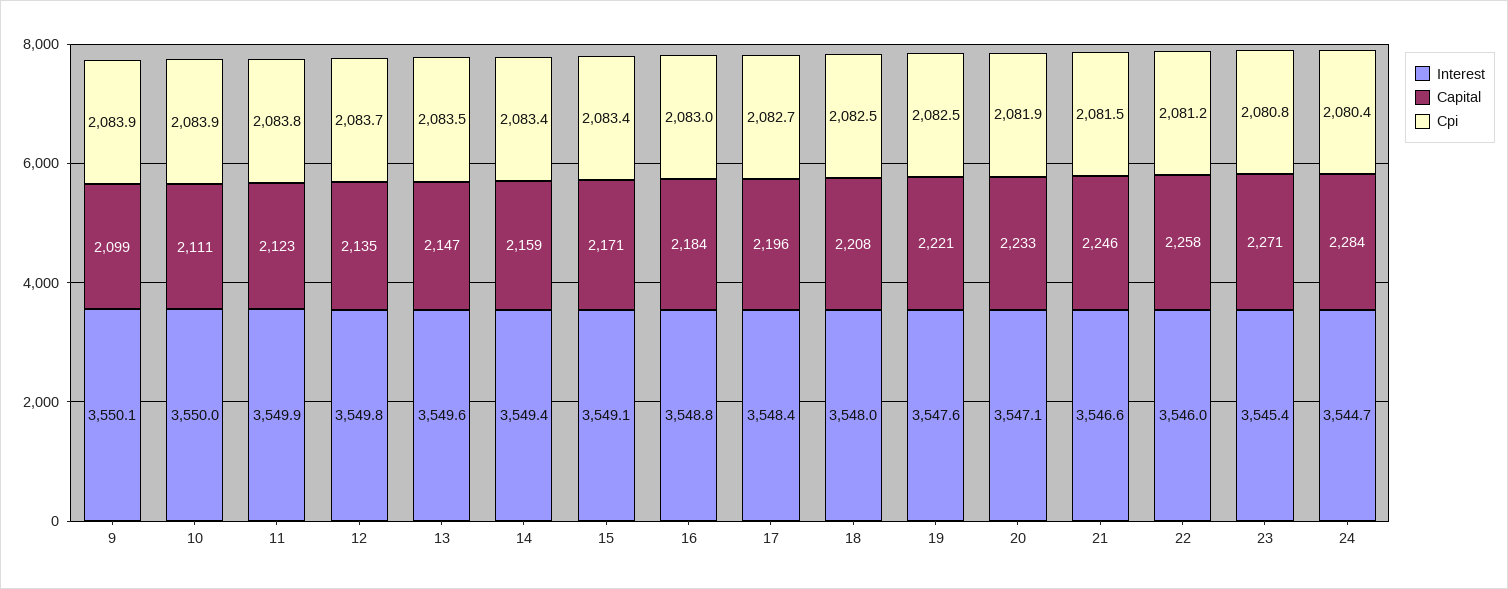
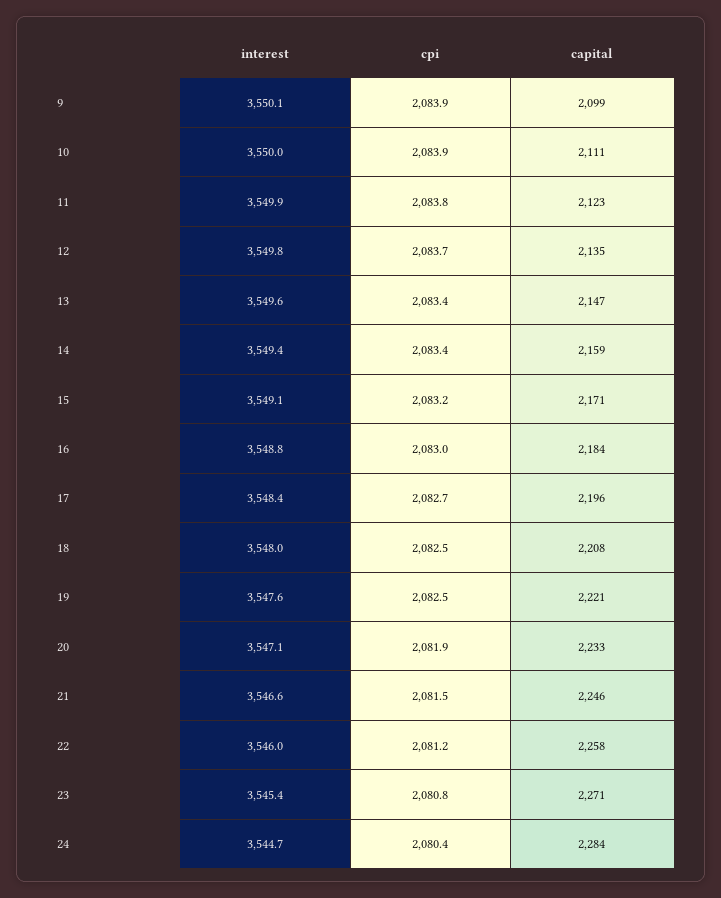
  {
    "Interest": {
      "9": 3550.1,
      "10": 3550,
      "11": 3549.9,
      "12": 3549.8,
      "13": 3549.6,
      "14": 3549.4,
      "15": 3549.1,
      "16": 3548.8,
      "17": 3548.4,
      "18": 3548,
      "19": 3547.6,
      "20": 3547.1,
      "21": 3546.6,
      "22": 3546,
      "23": 3545.4,
      "24": 3544.7
    },
    "Capital": {
      "9": 2099,
      "10": 2111,
      "11": 2123,
      "12": 2135,
      "13": 2147,
      "14": 2159,
      "15": 2171,
      "16": 2184,
      "17": 2196,
      "18": 2208,
      "19": 2221,
      "20": 2233,
      "21": 2246,
      "22": 2258,
      "23": 2271,
      "24": 2284
    },
    "Cpi": {
      "9": 2083.9,
      "10": 2083.9,
      "11": 2083.8,
      "12": 2083.7,
-     "13": 2083.5,
+     "13": 2083.4,
      "14": 2083.4,
-     "15": 2083.4,
+     "15": 2083.2,
      "16": 2083,
      "17": 2082.7,
      "18": 2082.5,
      "19": 2082.5,
      "20": 2081.9,
      "21": 2081.5,
      "22": 2081.2,
      "23": 2080.8,
      "24": 2080.4
    }
  }

